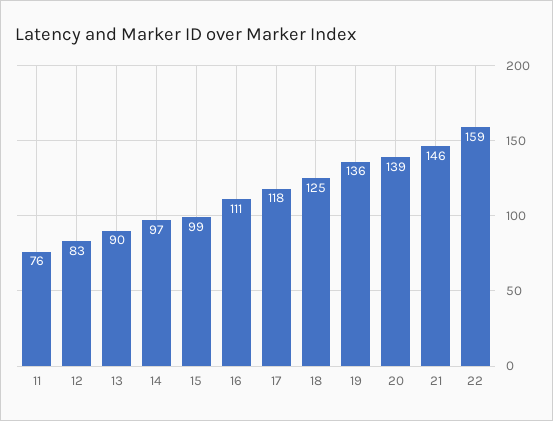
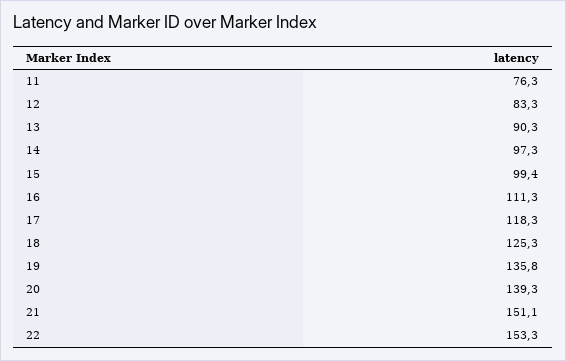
  {
    "11": 76.3,
    "12": 83.3,
    "13": 90.3,
    "14": 97.3,
    "15": 99.4,
    "16": 111.3,
    "17": 118.3,
    "18": 125.3,
    "19": 135.8,
    "20": 139.3,
-   "21": 146,
+   "21": 151.1,
-   "22": 159
+   "22": 153.3
  }

